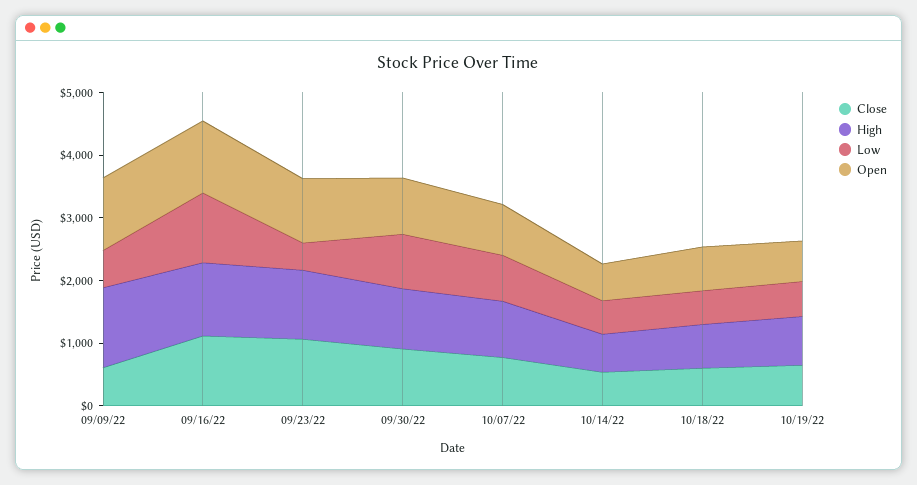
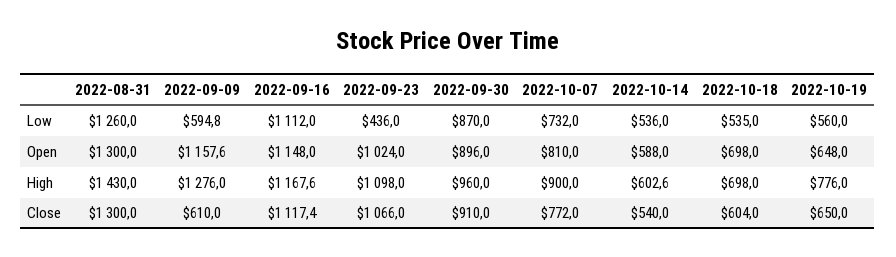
  {
    "Close": {
      "09/09/22": 610,
      "09/16/22": 1117.4,
      "09/23/22": 1066,
      "09/30/22": 910,
      "10/07/22": 772,
      "10/14/22": 540,
      "10/18/22": 604,
-     "10/19/22": 650
+     "10/19/22": 650,
+     "2022-08-31": 1300
    },
    "High": {
      "09/09/22": 1276,
      "09/16/22": 1167.6,
      "09/23/22": 1098,
      "09/30/22": 960,
      "10/07/22": 900,
      "10/14/22": 602.6,
      "10/18/22": 698,
-     "10/19/22": 776
+     "10/19/22": 776,
+     "2022-08-31": 1430
    },
    "Low": {
      "09/09/22": 594.8,
      "09/16/22": 1112,
      "09/23/22": 436,
      "09/30/22": 870,
      "10/07/22": 732,
      "10/14/22": 536,
      "10/18/22": 535,
-     "10/19/22": 560
+     "10/19/22": 560,
+     "2022-08-31": 1260
    },
    "Open": {
      "09/09/22": 1157.6,
      "09/16/22": 1148,
      "09/23/22": 1024,
      "09/30/22": 896,
      "10/07/22": 810,
      "10/14/22": 588,
      "10/18/22": 698,
-     "10/19/22": 648
+     "10/19/22": 648,
+     "2022-08-31": 1300
    }
  }

